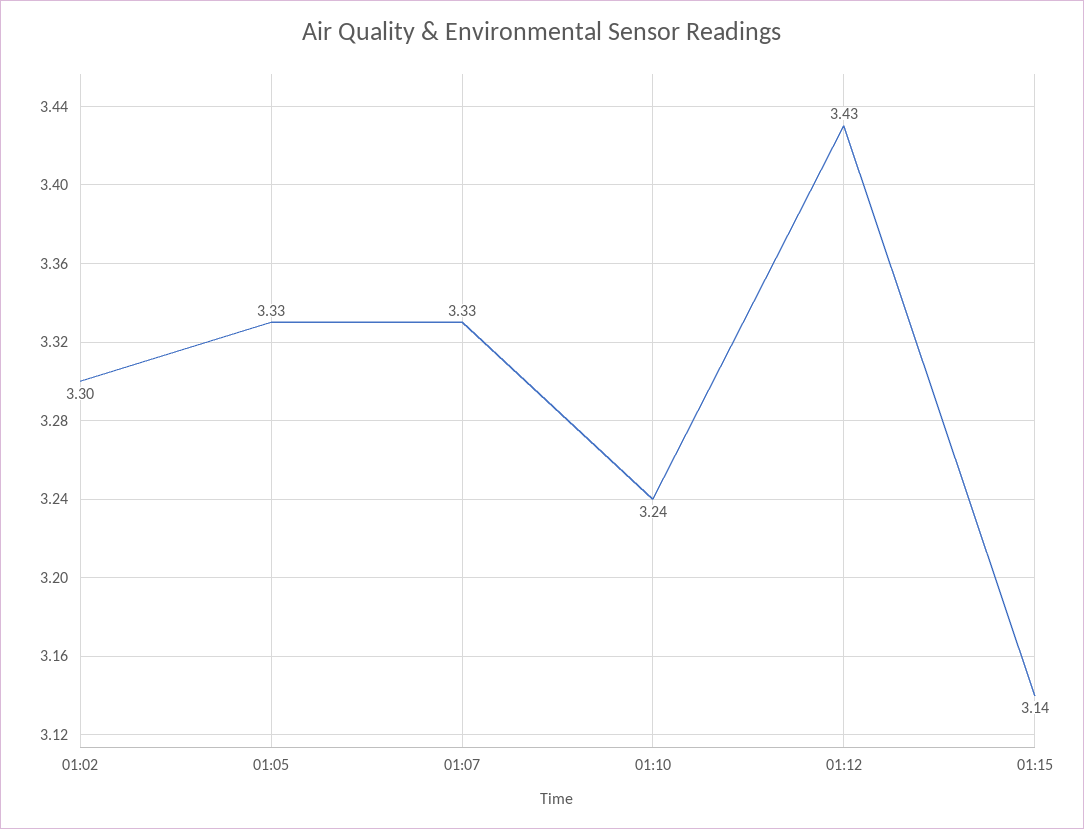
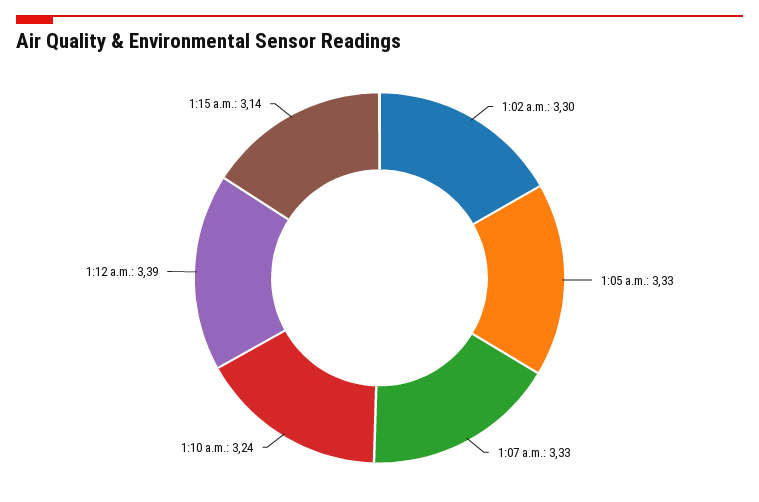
  {
    "01:02": 3.3,
    "01:05": 3.33,
    "01:07": 3.33,
    "01:10": 3.24,
-   "01:12": 3.43,
+   "01:12": 3.39,
    "01:15": 3.14
  }

